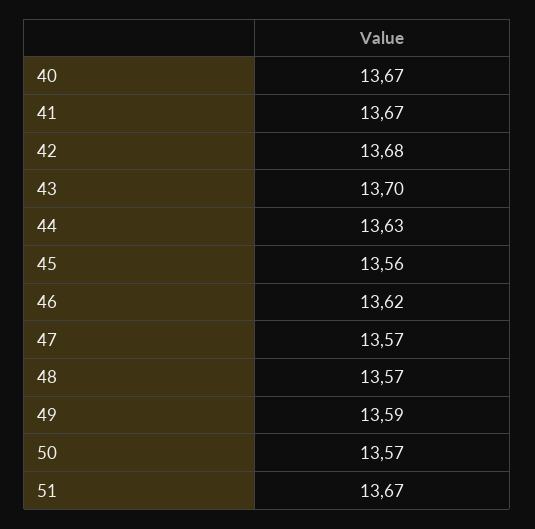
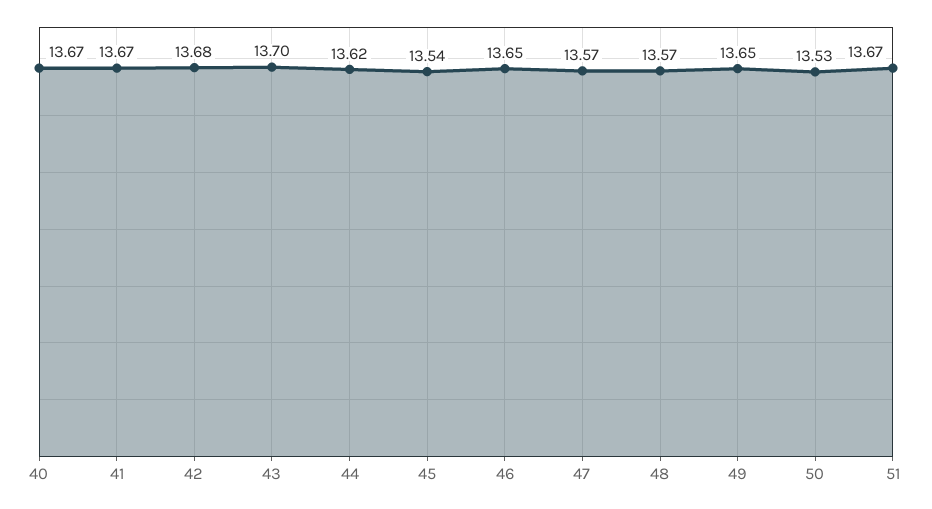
  {
    "40": 13.67,
    "41": 13.67,
    "42": 13.68,
    "43": 13.7,
-   "44": 13.63,
+   "44": 13.62,
-   "45": 13.56,
+   "45": 13.54,
-   "46": 13.62,
+   "46": 13.65,
    "47": 13.57,
    "48": 13.57,
-   "49": 13.59,
+   "49": 13.65,
-   "50": 13.57,
+   "50": 13.53,
    "51": 13.67
  }

